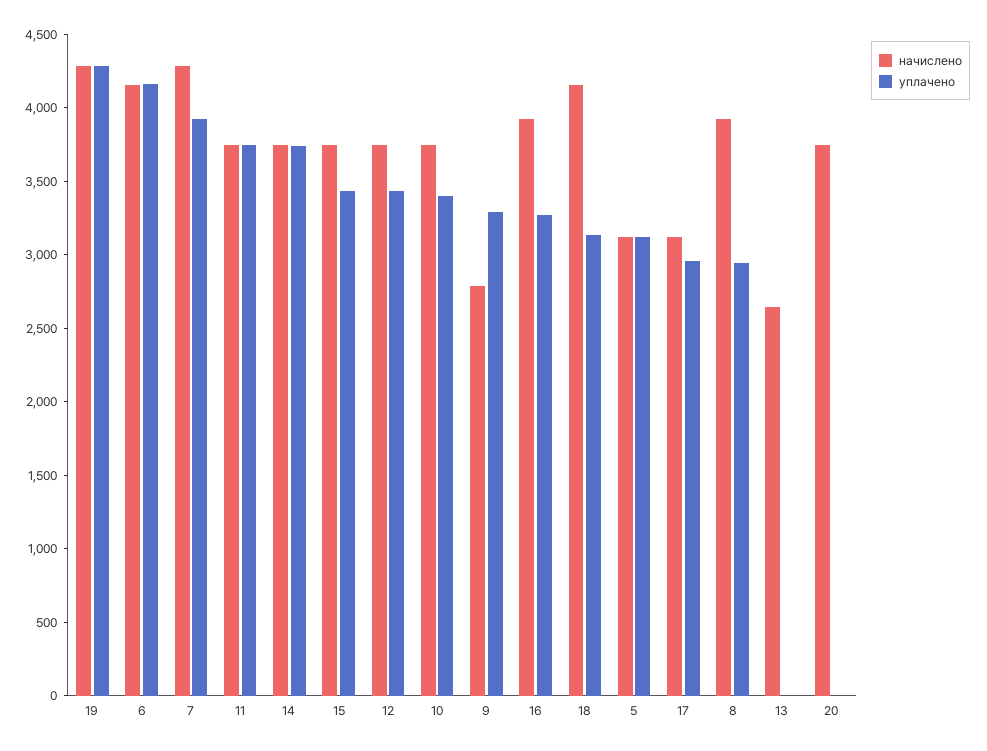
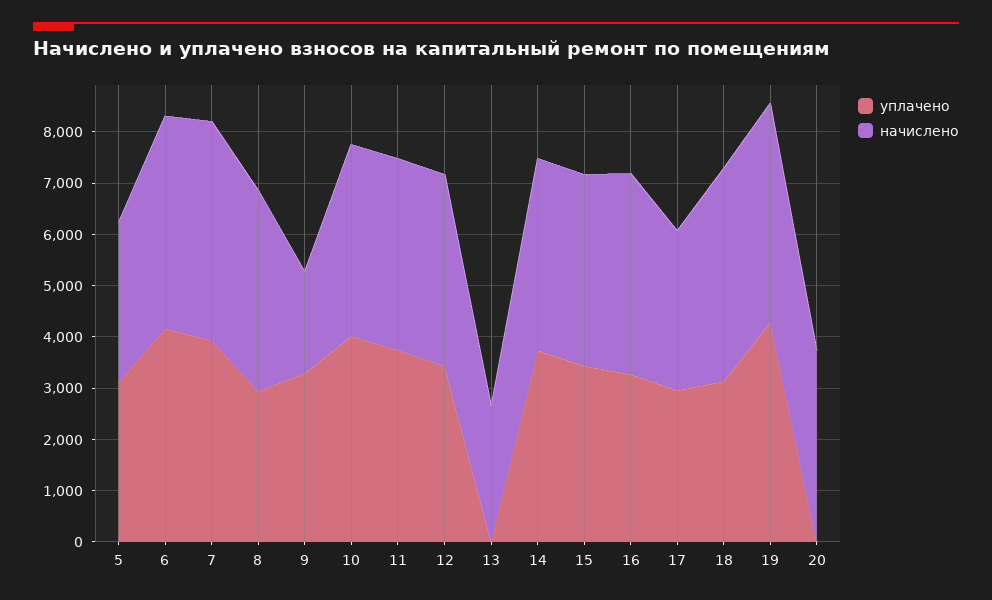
  {
    "начислено": {
      "19": 4300,
      "6": 4200,
      "7": 4300,
      "11": 3700,
      "14": 3700,
      "15": 3700,
      "12": 3700,
      "10": 3700,
-     "9": 2800,
+     "9": 2000,
      "16": 3900,
      "18": 4200,
      "5": 3100,
      "17": 3100,
      "8": 3900,
      "13": 2600,
      "20": 3700
    },
    "уплачено": {
      "19": 4300,
      "6": 4200,
      "7": 3900,
      "11": 3700,
      "14": 3700,
      "15": 3400,
      "12": 3400,
-     "10": 3400,
+     "10": 4000,
      "9": 3300,
      "16": 3300,
      "18": 3100,
      "5": 3100,
      "17": 3000,
      "8": 2900,
      "13": 0,
      "20": 0
    }
  }

